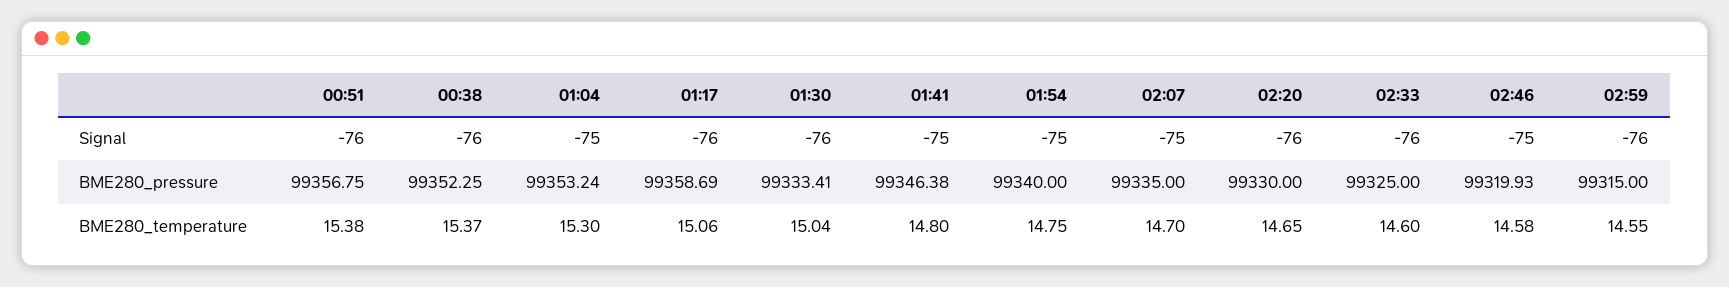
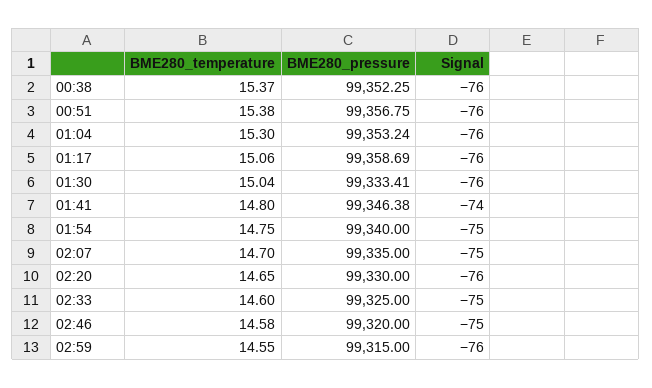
  {
    "00:51": {
      "Signal": -76,
      "BME280_pressure": 99356.75,
      "BME280_temperature": 15.38
    },
    "00:38": {
      "Signal": -76,
      "BME280_pressure": 99352.25,
      "BME280_temperature": 15.37
    },
    "01:04": {
-     "Signal": -75,
+     "Signal": -76,
      "BME280_pressure": 99353.24,
      "BME280_temperature": 15.3
    },
    "01:17": {
      "Signal": -76,
      "BME280_pressure": 99358.69,
      "BME280_temperature": 15.06
    },
    "01:30": {
      "Signal": -76,
      "BME280_pressure": 99333.41,
      "BME280_temperature": 15.04
    },
    "01:41": {
-     "Signal": -75,
+     "Signal": -74,
      "BME280_pressure": 99346.38,
      "BME280_temperature": 14.8
    },
    "01:54": {
      "Signal": -75,
      "BME280_pressure": 99340,
      "BME280_temperature": 14.75
    },
    "02:07": {
      "Signal": -75,
      "BME280_pressure": 99335,
      "BME280_temperature": 14.7
    },
    "02:20": {
      "Signal": -76,
      "BME280_pressure": 99330,
      "BME280_temperature": 14.65
    },
    "02:33": {
-     "Signal": -76,
+     "Signal": -75,
      "BME280_pressure": 99325,
      "BME280_temperature": 14.6
    },
    "02:46": {
      "Signal": -75,
-     "BME280_pressure": 99319.93,
+     "BME280_pressure": 99320,
      "BME280_temperature": 14.58
    },
    "02:59": {
      "Signal": -76,
      "BME280_pressure": 99315,
      "BME280_temperature": 14.55
    }
  }

